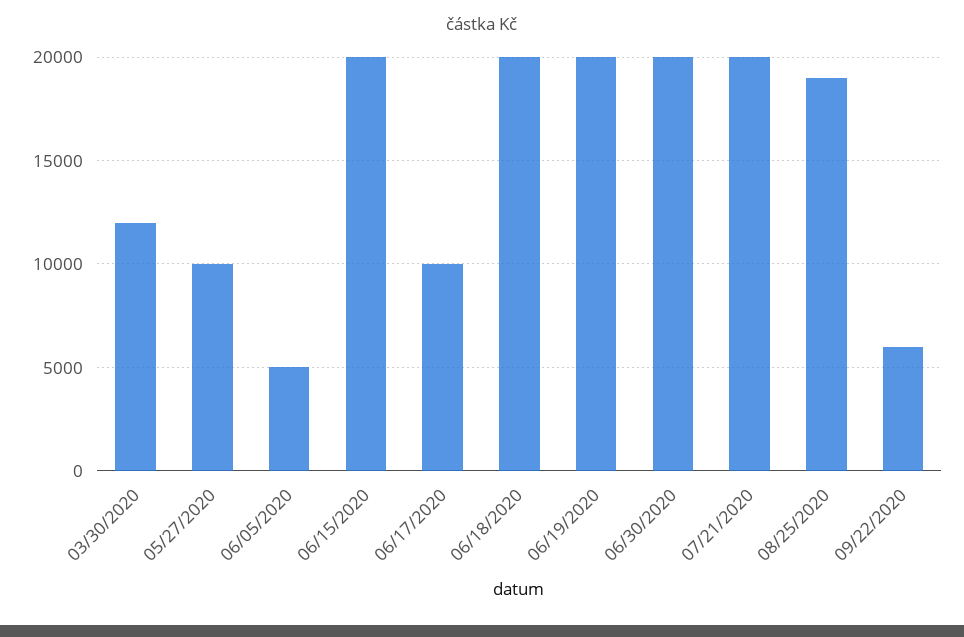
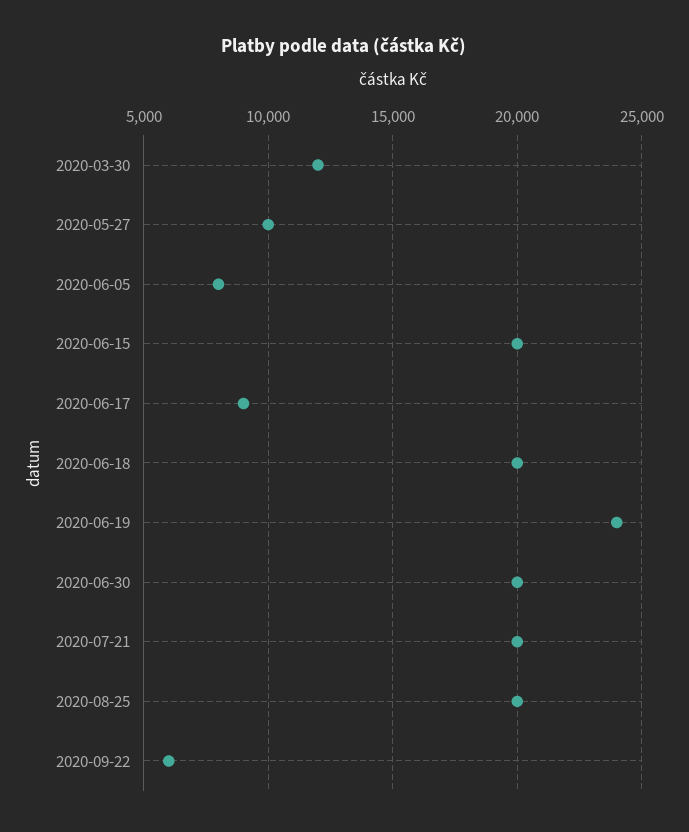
  {
    "03/30/2020": 12000,
    "05/27/2020": 10000,
-   "06/05/2020": 5000,
+   "06/05/2020": 8000,
    "06/15/2020": 20000,
-   "06/17/2020": 10000,
+   "06/17/2020": 9000,
    "06/18/2020": 20000,
-   "06/19/2020": 20000,
+   "06/19/2020": 24000,
    "06/30/2020": 20000,
    "07/21/2020": 20000,
-   "08/25/2020": 19000,
+   "08/25/2020": 20000,
    "09/22/2020": 6000
  }

